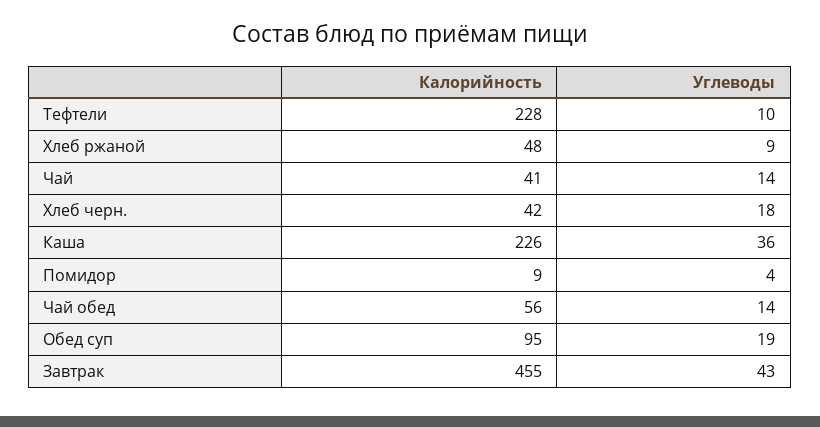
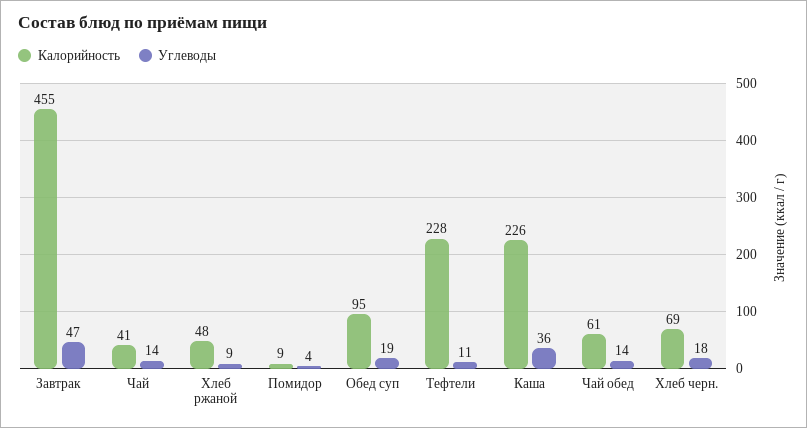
  {
    "Калорийность": {
      "Тефтели": 228,
      "Хлеб ржаной": 48,
      "Чай": 41,
-     "Хлеб черн.": 42,
+     "Хлеб черн.": 69,
      "Каша": 226,
      "Помидор": 9,
-     "Чай обед": 56,
+     "Чай обед": 61,
      "Обед суп": 95,
      "Завтрак": 455
    },
    "Углеводы": {
-     "Тефтели": 10,
+     "Тефтели": 11,
      "Хлеб ржаной": 9,
      "Чай": 14,
      "Хлеб черн.": 18,
      "Каша": 36,
      "Помидор": 4,
      "Чай обед": 14,
      "Обед суп": 19,
-     "Завтрак": 43
+     "Завтрак": 47
    }
  }

